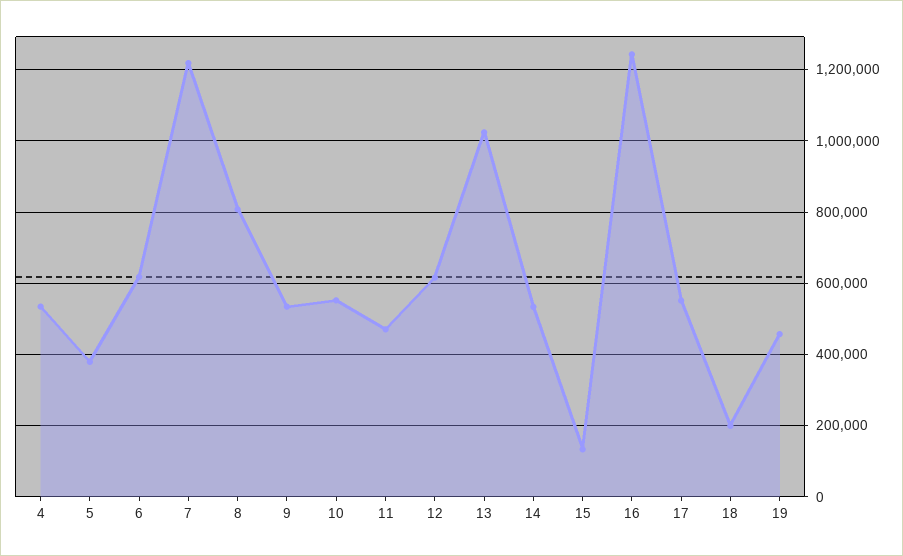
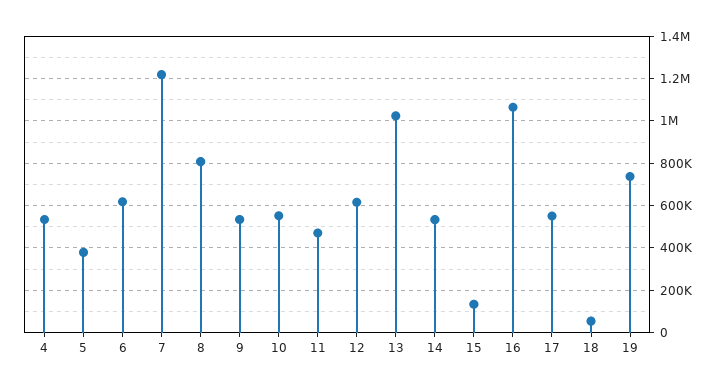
  {
    "4": 540000,
    "5": 380000,
    "6": 620000,
    "7": 1220000,
    "8": 800000,
    "9": 540000,
    "10": 560000,
    "11": 480000,
    "12": 620000,
    "13": 1020000,
    "14": 540000,
    "15": 140000,
-   "16": 1240000,
+   "16": 1050000,
    "17": 560000,
-   "18": 200000,
+   "18": 50000,
-   "19": 460000
+   "19": 750000
  }

